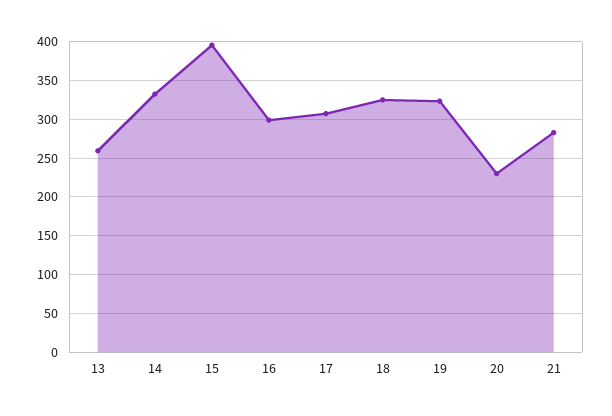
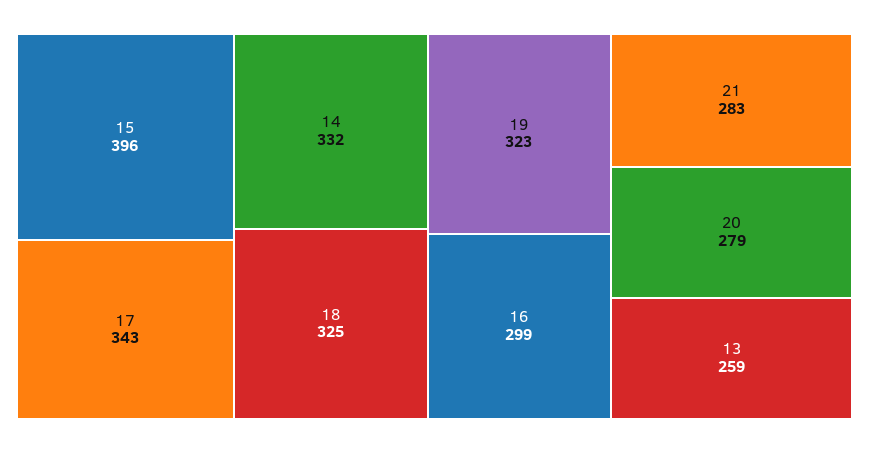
  {
    "13": 259,
    "14": 332,
    "15": 396,
    "16": 299,
-   "17": 310,
+   "17": 343,
    "18": 325,
    "19": 323,
-   "20": 230,
+   "20": 279,
    "21": 283
  }

